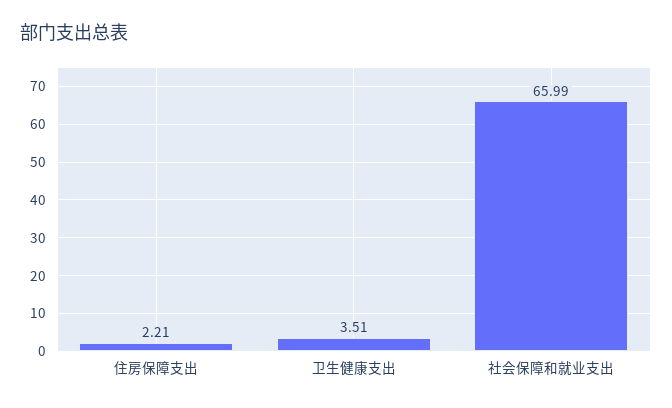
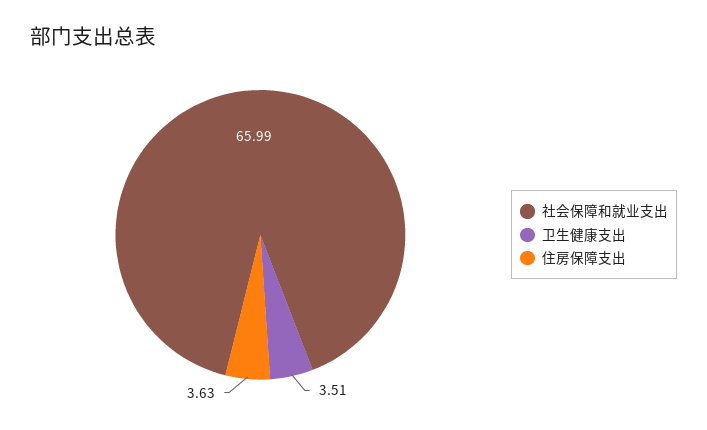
  {
-   "住房保障支出": 2.21,
+   "住房保障支出": 3.63,
    "卫生健康支出": 3.51,
    "社会保障和就业支出": 65.99
  }

